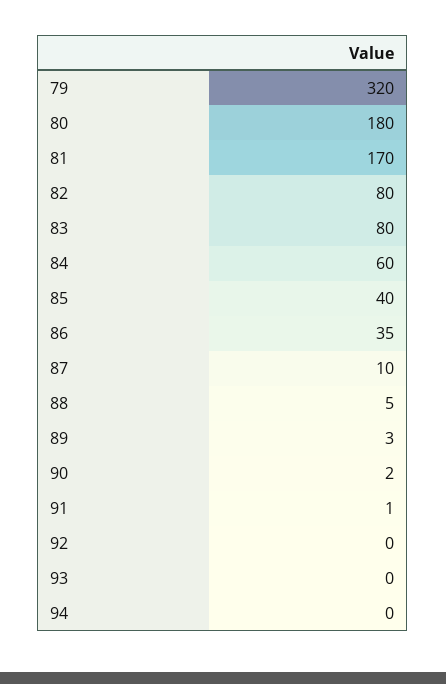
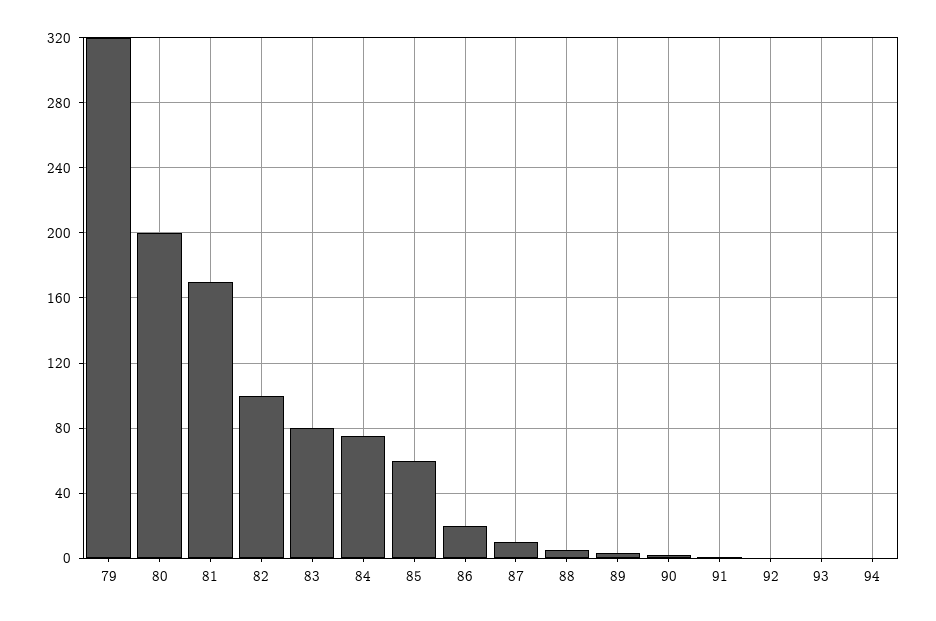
  {
    "79": 320,
-   "80": 180,
+   "80": 200,
    "81": 170,
-   "82": 80,
+   "82": 100,
    "83": 80,
-   "84": 60,
+   "84": 75,
-   "85": 40,
+   "85": 60,
-   "86": 35,
+   "86": 20,
    "87": 10,
    "88": 5,
    "89": 3,
    "90": 2,
    "91": 1,
    "92": 0,
    "93": 0,
    "94": 0
  }

